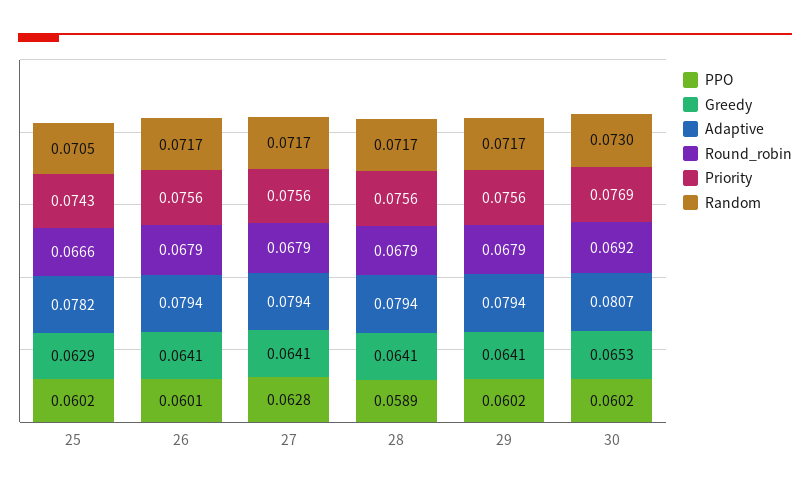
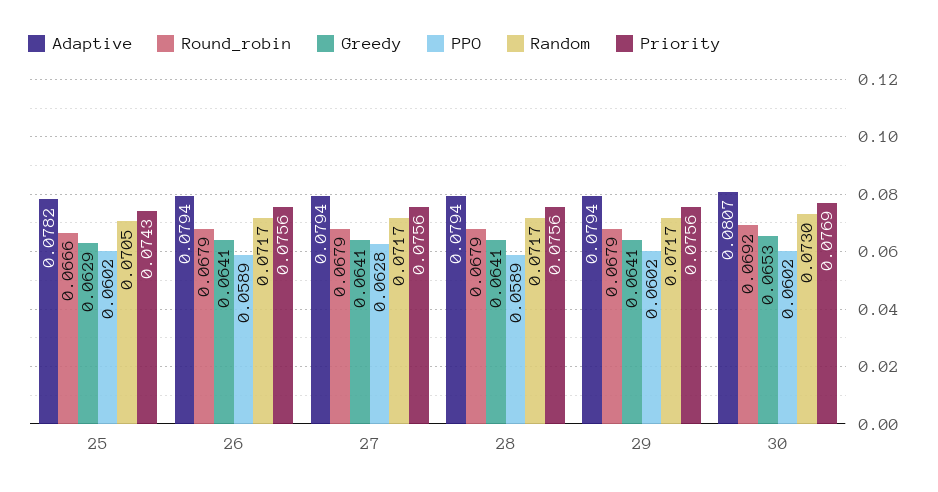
  {
    "PPO": {
      "25": 0.0602,
-     "26": 0.0601,
+     "26": 0.0589,
      "27": 0.0628,
      "28": 0.0589,
      "29": 0.0602,
      "30": 0.0602
    },
    "Greedy": {
      "25": 0.0629,
      "26": 0.0641,
      "27": 0.0641,
      "28": 0.0641,
      "29": 0.0641,
      "30": 0.0653
    },
    "Adaptive": {
      "25": 0.0782,
      "26": 0.0794,
      "27": 0.0794,
      "28": 0.0794,
      "29": 0.0794,
      "30": 0.0807
    },
    "Round_robin": {
      "25": 0.0666,
      "26": 0.0679,
      "27": 0.0679,
      "28": 0.0679,
      "29": 0.0679,
      "30": 0.0692
    },
    "Priority": {
      "25": 0.0743,
      "26": 0.0756,
      "27": 0.0756,
      "28": 0.0756,
      "29": 0.0756,
      "30": 0.0769
    },
    "Random": {
      "25": 0.0705,
      "26": 0.0717,
      "27": 0.0717,
      "28": 0.0717,
      "29": 0.0717,
      "30": 0.073
    }
  }

